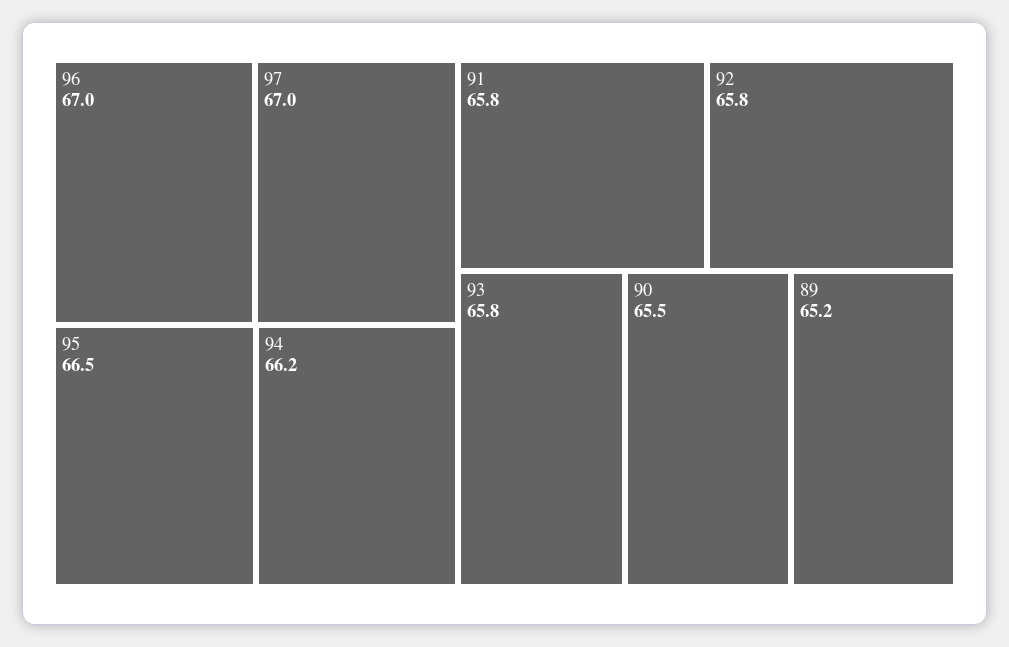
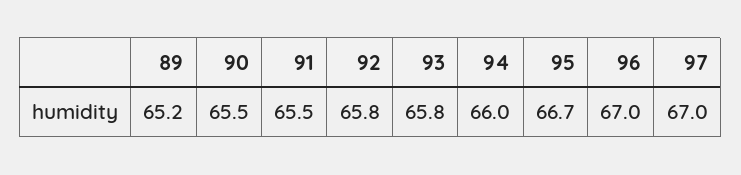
  {
    "96": 67,
    "97": 67,
-   "95": 66.5,
+   "95": 66.7,
-   "94": 66.2,
+   "94": 66,
-   "91": 65.8,
+   "91": 65.5,
    "92": 65.8,
    "93": 65.8,
    "90": 65.5,
    "89": 65.2
  }

